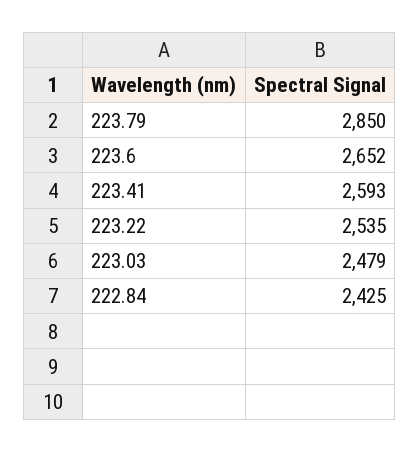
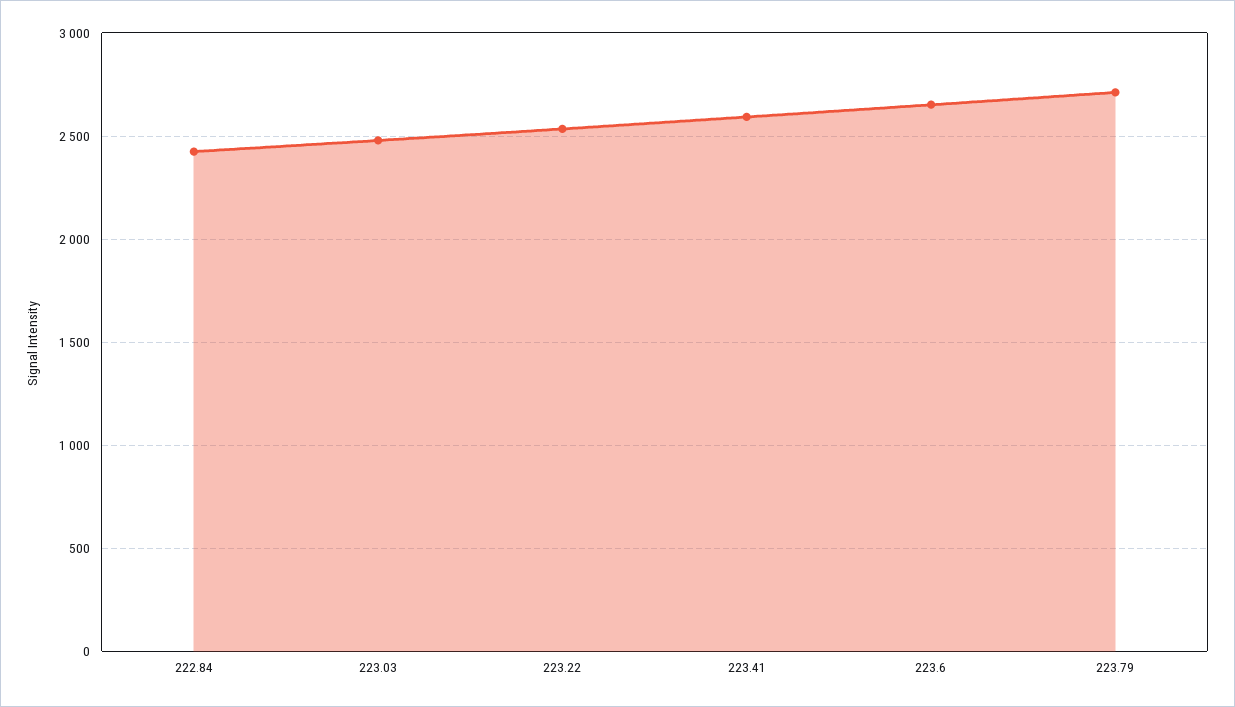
  {
-   "223.79": 2850,
+   "223.79": 2700,
    "223.6": 2652,
    "223.41": 2593,
    "223.22": 2535,
    "223.03": 2479,
    "222.84": 2425
  }

